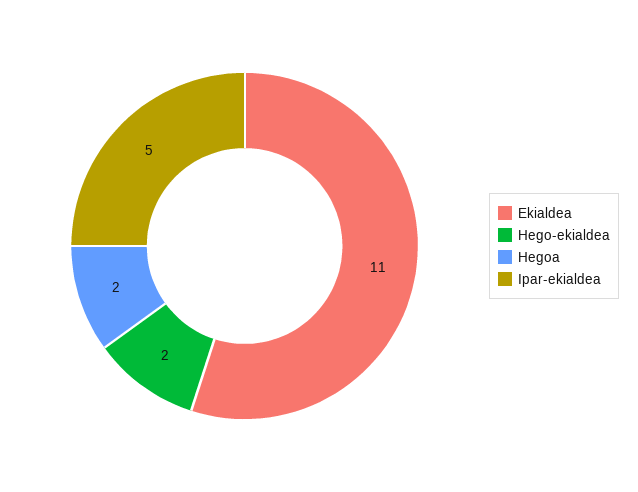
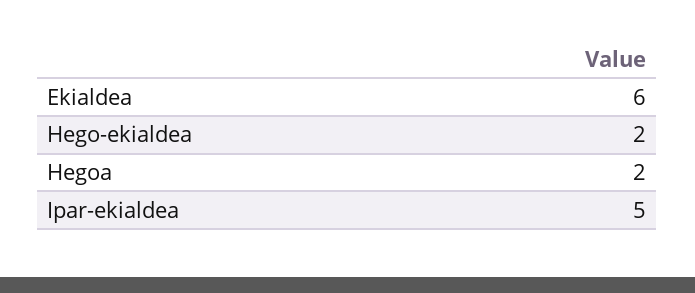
  {
-   "Ekialdea": 11,
+   "Ekialdea": 6,
    "Hego-ekialdea": 2,
    "Hegoa": 2,
    "Ipar-ekialdea": 5
  }

